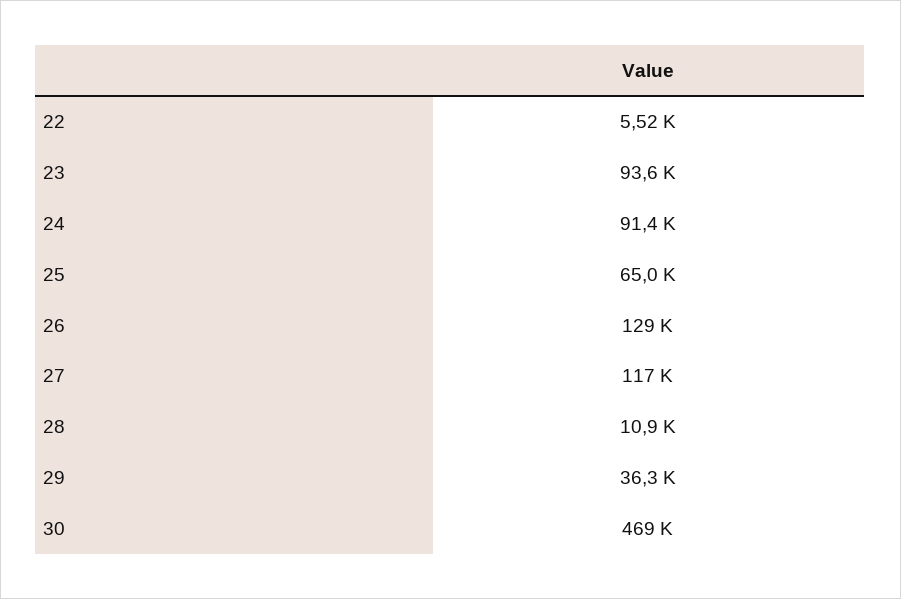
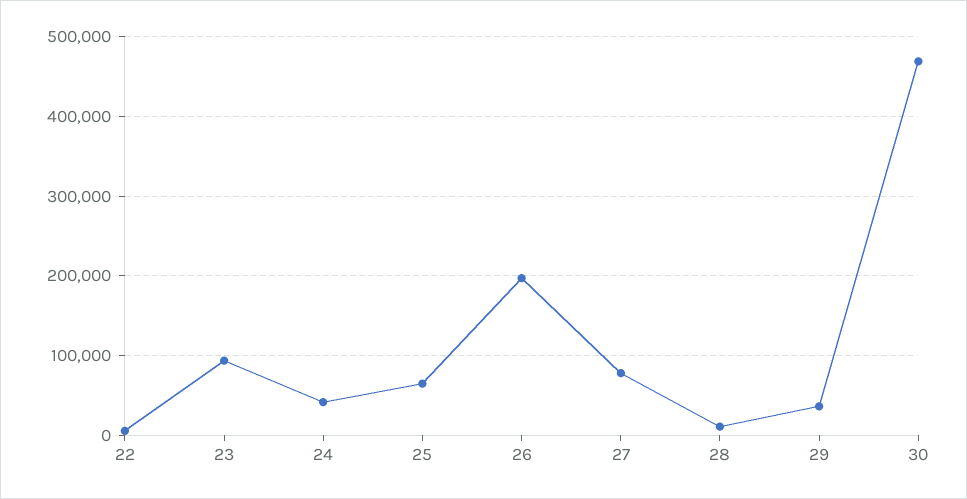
  {
    "22": 5520,
    "23": 93600,
-   "24": 91400,
+   "24": 40000,
    "25": 65000,
-   "26": 129000,
+   "26": 200000,
-   "27": 117000,
+   "27": 80000,
    "28": 10900,
    "29": 36300,
    "30": 469000
  }

